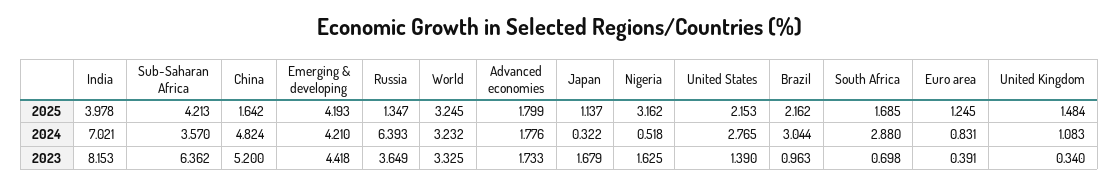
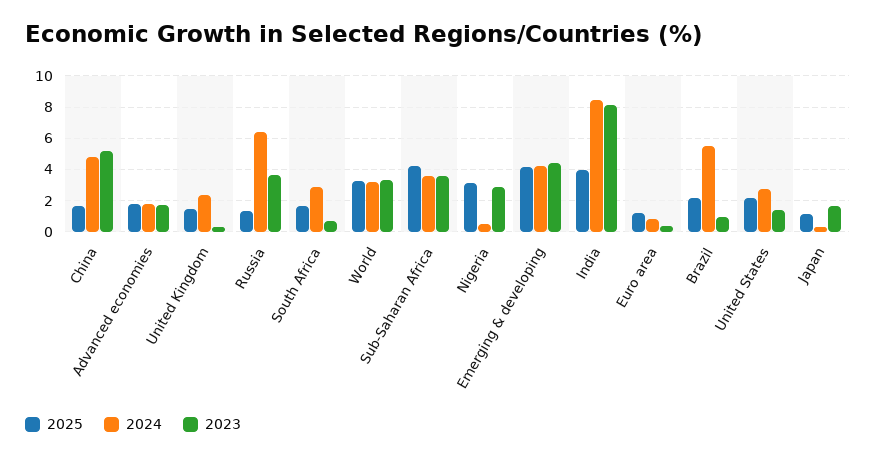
  {
    "2025": {
      "India": 3.978,
      "Sub-Saharan Africa": 4.213,
      "China": 1.642,
      "Emerging & developing": 4.193,
      "Russia": 1.347,
      "World": 3.245,
      "Advanced economies": 1.799,
      "Japan": 1.137,
      "Nigeria": 3.162,
      "United States": 2.153,
      "Brazil": 2.162,
      "South Africa": 1.685,
      "Euro area": 1.245,
      "United Kingdom": 1.484
    },
    "2024": {
-     "India": 7.021,
+     "India": 8.5,
      "Sub-Saharan Africa": 3.57,
      "China": 4.824,
      "Emerging & developing": 4.21,
      "Russia": 6.393,
      "World": 3.232,
      "Advanced economies": 1.776,
      "Japan": 0.322,
      "Nigeria": 0.518,
      "United States": 2.765,
-     "Brazil": 3.044,
+     "Brazil": 5.5,
      "South Africa": 2.88,
      "Euro area": 0.831,
-     "United Kingdom": 1.083
+     "United Kingdom": 2.5
    },
    "2023": {
      "India": 8.153,
-     "Sub-Saharan Africa": 6.362,
+     "Sub-Saharan Africa": 3.5,
      "China": 5.2,
      "Emerging & developing": 4.418,
      "Russia": 3.649,
      "World": 3.325,
      "Advanced economies": 1.733,
      "Japan": 1.679,
-     "Nigeria": 1.625,
+     "Nigeria": 3,
      "United States": 1.39,
      "Brazil": 0.963,
      "South Africa": 0.698,
      "Euro area": 0.391,
      "United Kingdom": 0.34
    }
  }

